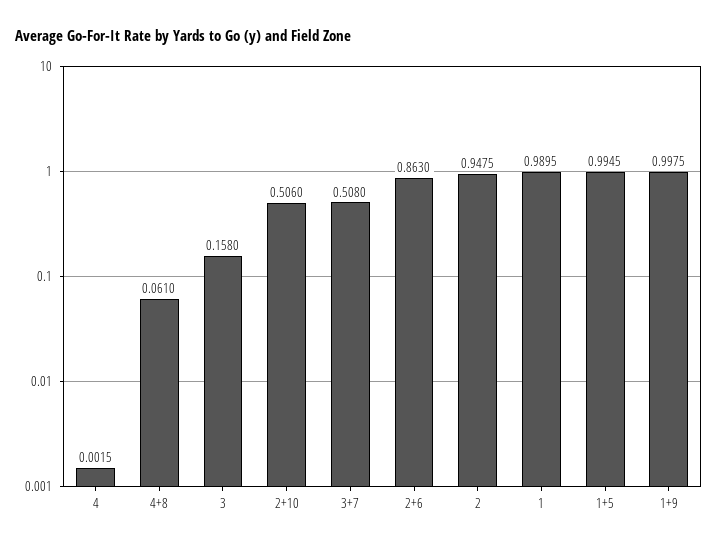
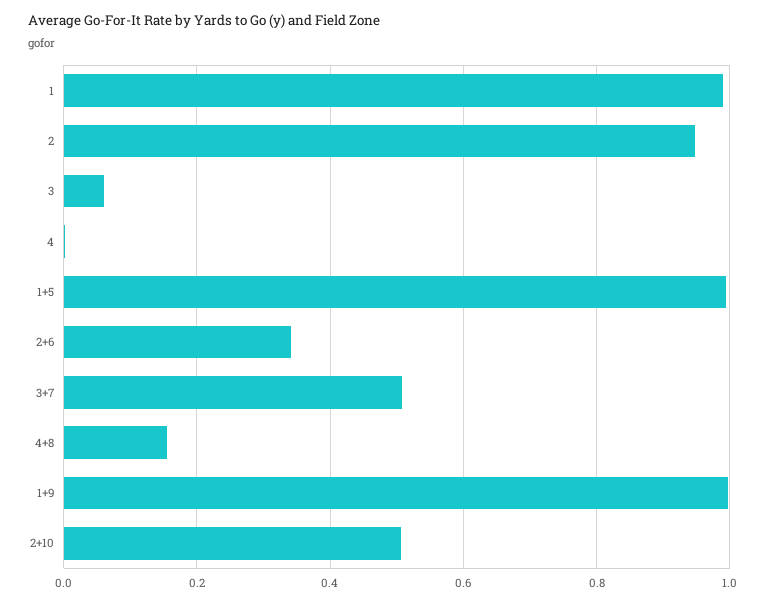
  {
    "4": 0.0015,
-   "4+8": 0.061,
+   "4+8": 0.16,
-   "3": 0.158,
+   "3": 0.06,
    "2+10": 0.506,
    "3+7": 0.508,
-   "2+6": 0.863,
+   "2+6": 0.34,
    "2": 0.9475,
    "1": 0.9895,
    "1+5": 0.9945,
    "1+9": 0.9975
  }

